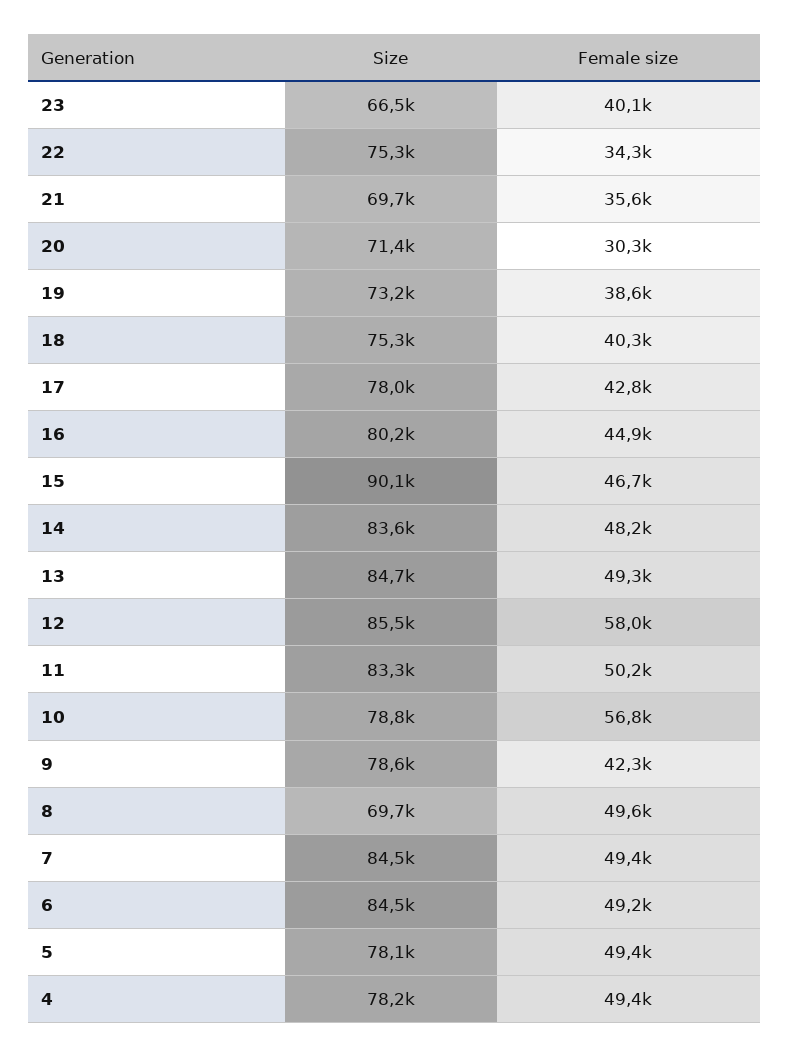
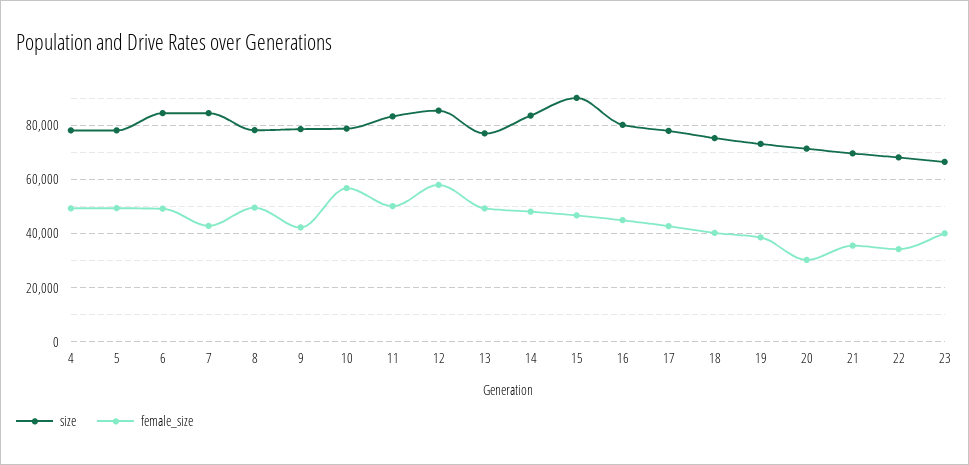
  {
    "Size": {
      "23": 66500,
-     "22": 75300,
+     "22": 67500,
      "21": 69700,
      "20": 71400,
      "19": 73200,
      "18": 75300,
      "17": 78000,
      "16": 80200,
      "15": 90100,
      "14": 83600,
-     "13": 84700,
+     "13": 77500,
      "12": 85500,
      "11": 83300,
      "10": 78800,
      "9": 78600,
-     "8": 69700,
+     "8": 77500,
      "7": 84500,
      "6": 84500,
      "5": 78100,
      "4": 78200
    },
    "Female size": {
      "23": 40100,
      "22": 34300,
      "21": 35600,
      "20": 30300,
      "19": 38600,
      "18": 40300,
      "17": 42800,
      "16": 44900,
      "15": 46700,
      "14": 48200,
      "13": 49300,
      "12": 58000,
      "11": 50200,
      "10": 56800,
      "9": 42300,
      "8": 49600,
-     "7": 49400,
+     "7": 42500,
      "6": 49200,
      "5": 49400,
      "4": 49400
    }
  }

